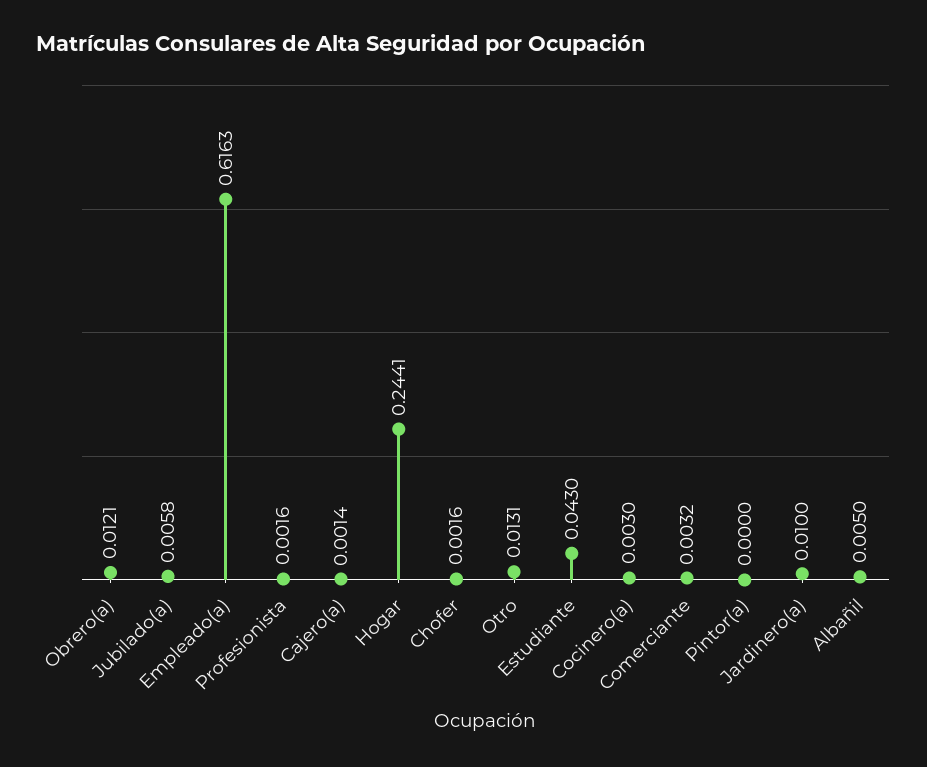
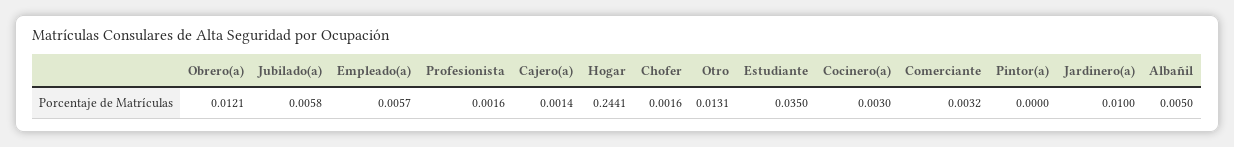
  {
    "Obrero(a)": 0.0121,
    "Jubilado(a)": 0.0058,
-   "Empleado(a)": 0.6163,
+   "Empleado(a)": 0.0057,
    "Profesionista": 0.0016,
    "Cajero(a)": 0.0014,
    "Hogar": 0.2441,
    "Chofer": 0.0016,
    "Otro": 0.0131,
-   "Estudiante": 0.043,
+   "Estudiante": 0.035,
    "Cocinero(a)": 0.003,
    "Comerciante": 0.0032,
    "Pintor(a)": 0,
    "Jardinero(a)": 0.01,
    "Albañil": 0.005
  }

